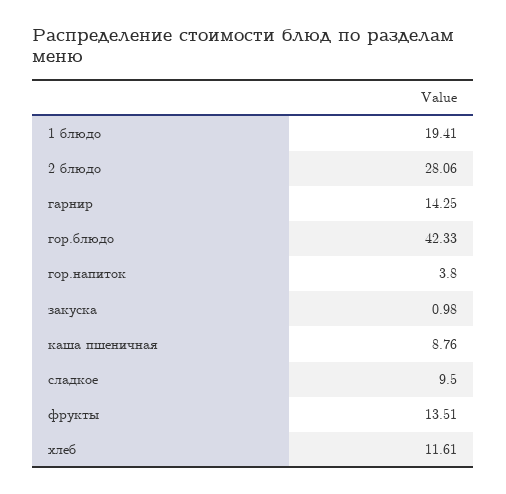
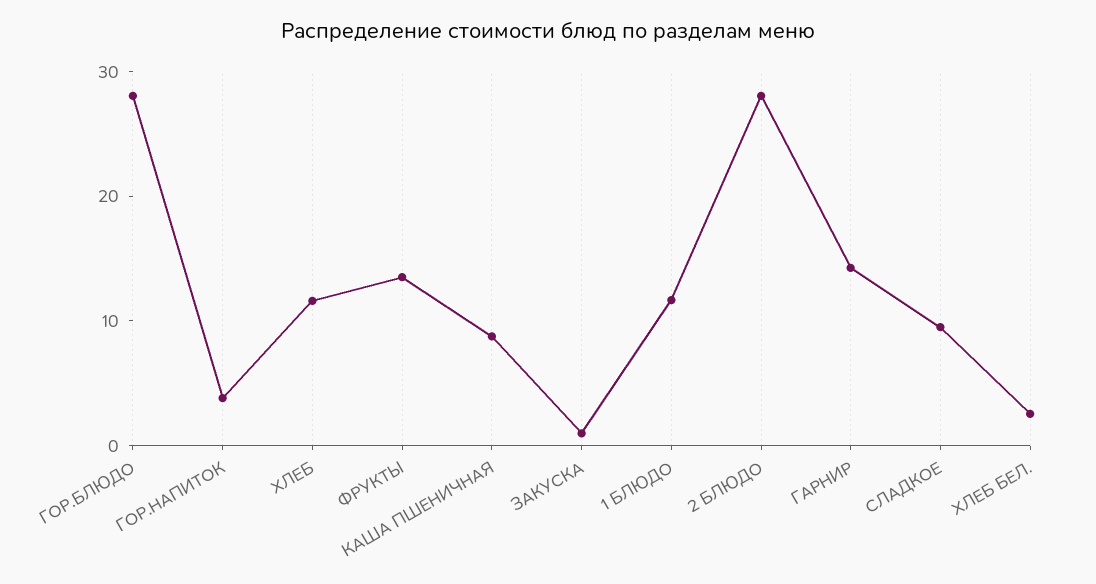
  {
-   "1 блюдо": 19.41,
+   "1 блюдо": 12,
    "2 блюдо": 28.06,
    "гарнир": 14.25,
-   "гор.блюдо": 42.33,
+   "гор.блюдо": 28,
    "гор.напиток": 3.8,
    "закуска": 0.98,
    "каша пшеничная": 8.76,
    "сладкое": 9.5,
    "фрукты": 13.51,
-   "хлеб": 11.61
+   "хлеб": 11.61,
+   "ХЛЕБ БЕЛ.": 2
  }

